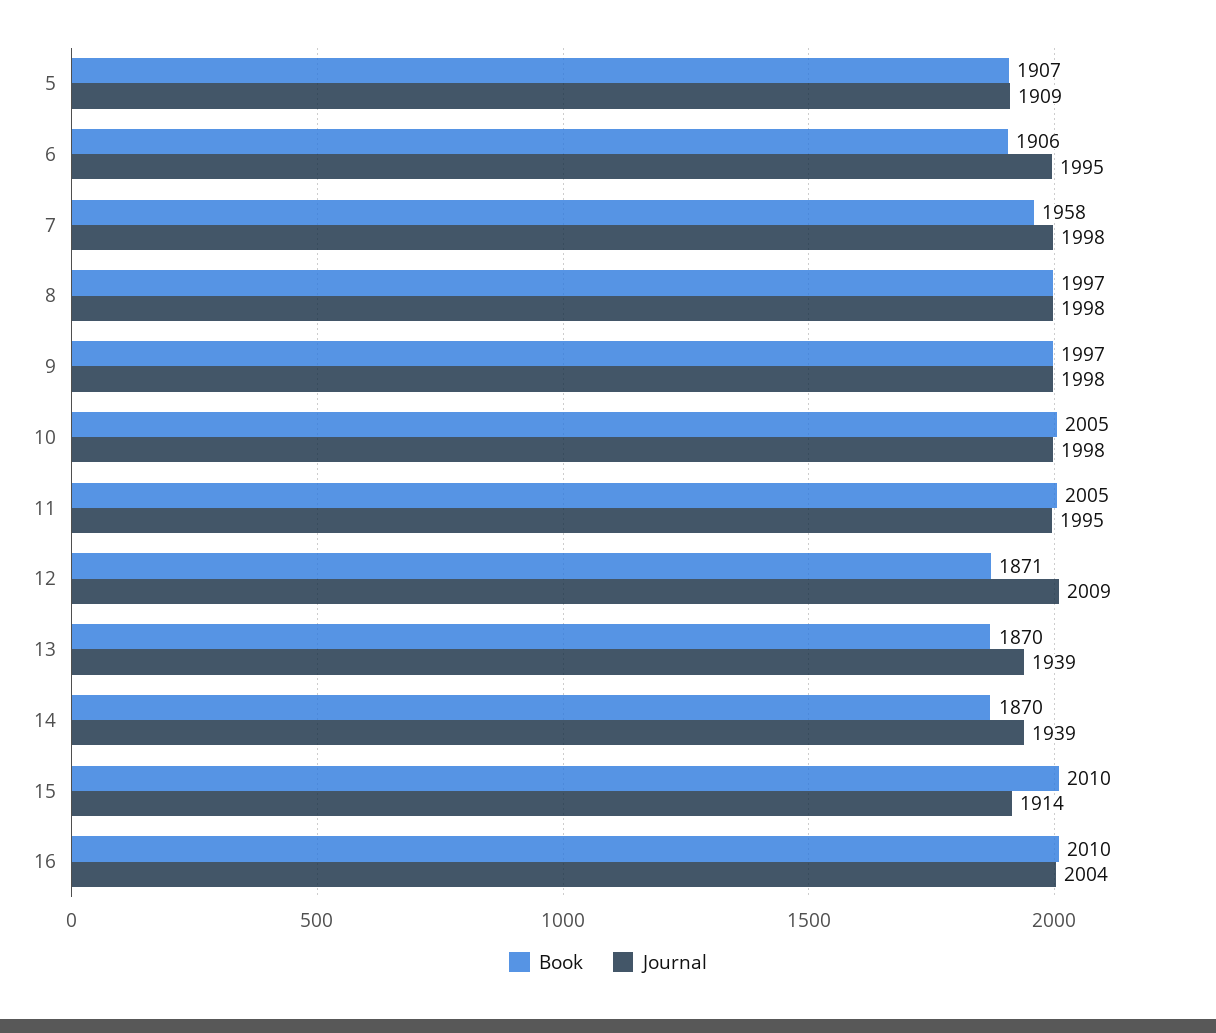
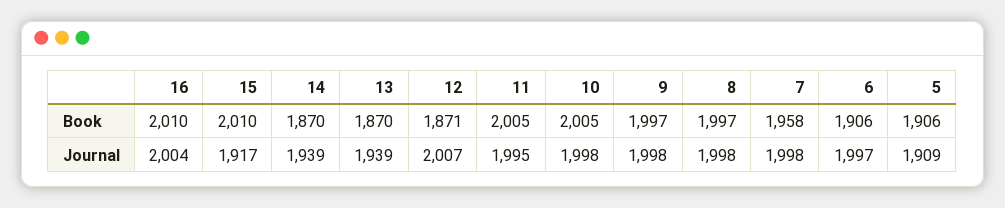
  {
    "Book": {
-     "5": 1907,
+     "5": 1906,
      "6": 1906,
      "7": 1958,
      "8": 1997,
      "9": 1997,
      "10": 2005,
      "11": 2005,
      "12": 1871,
      "13": 1870,
      "14": 1870,
      "15": 2010,
      "16": 2010
    },
    "Journal": {
      "5": 1909,
-     "6": 1995,
+     "6": 1997,
      "7": 1998,
      "8": 1998,
      "9": 1998,
      "10": 1998,
      "11": 1995,
-     "12": 2009,
+     "12": 2007,
      "13": 1939,
      "14": 1939,
-     "15": 1914,
+     "15": 1917,
      "16": 2004
    }
  }

